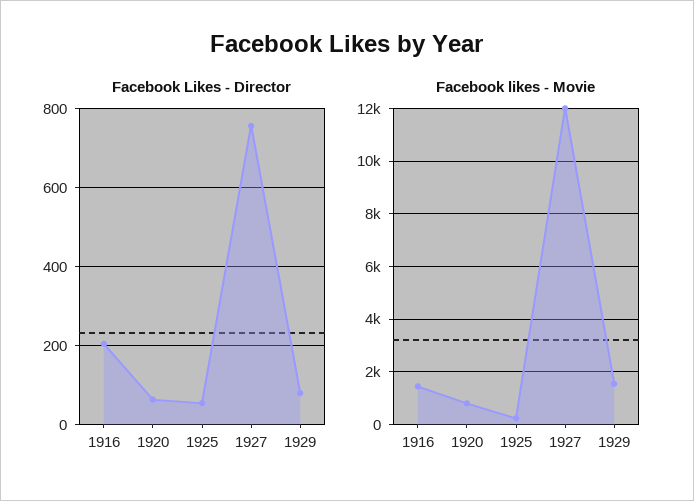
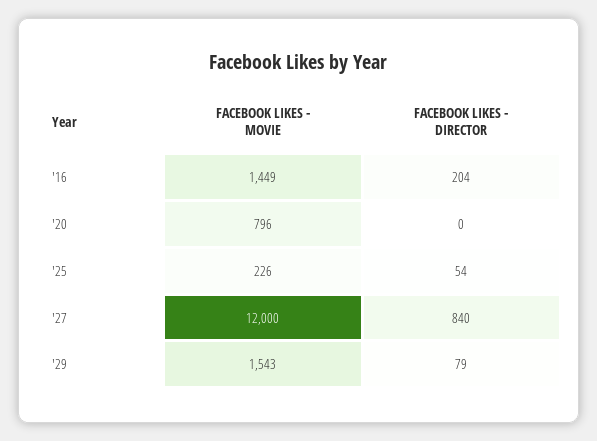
  {
    "Facebook Likes - Director": {
      "1916": 204,
-     "1920": 60,
+     "1920": 0,
      "1925": 54,
-     "1927": 760,
+     "1927": 840,
      "1929": 79
    },
    "Facebook likes - Movie": {
      "1916": 1449,
      "1920": 796,
      "1925": 226,
      "1927": 12000,
      "1929": 1543
    }
  }

